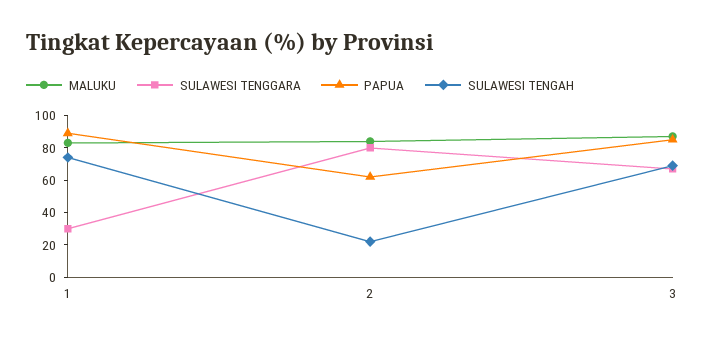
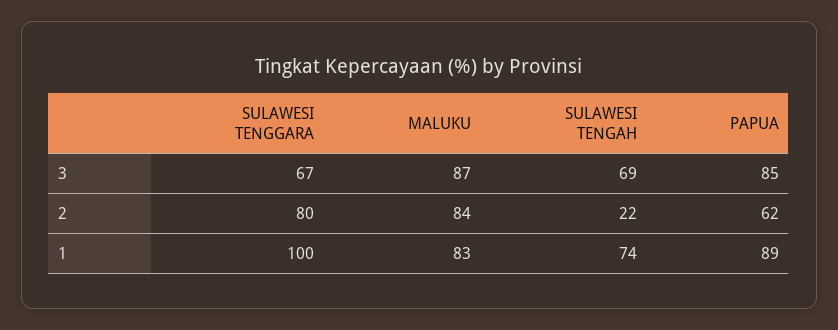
  {
    "MALUKU": {
      "1": 83,
      "2": 84,
      "3": 87
    },
    "SULAWESI TENGGARA": {
-     "1": 30,
+     "1": 100,
      "2": 80,
      "3": 67
    },
    "PAPUA": {
      "1": 89,
      "2": 62,
      "3": 85
    },
    "SULAWESI TENGAH": {
      "1": 74,
      "2": 22,
      "3": 69
    }
  }

